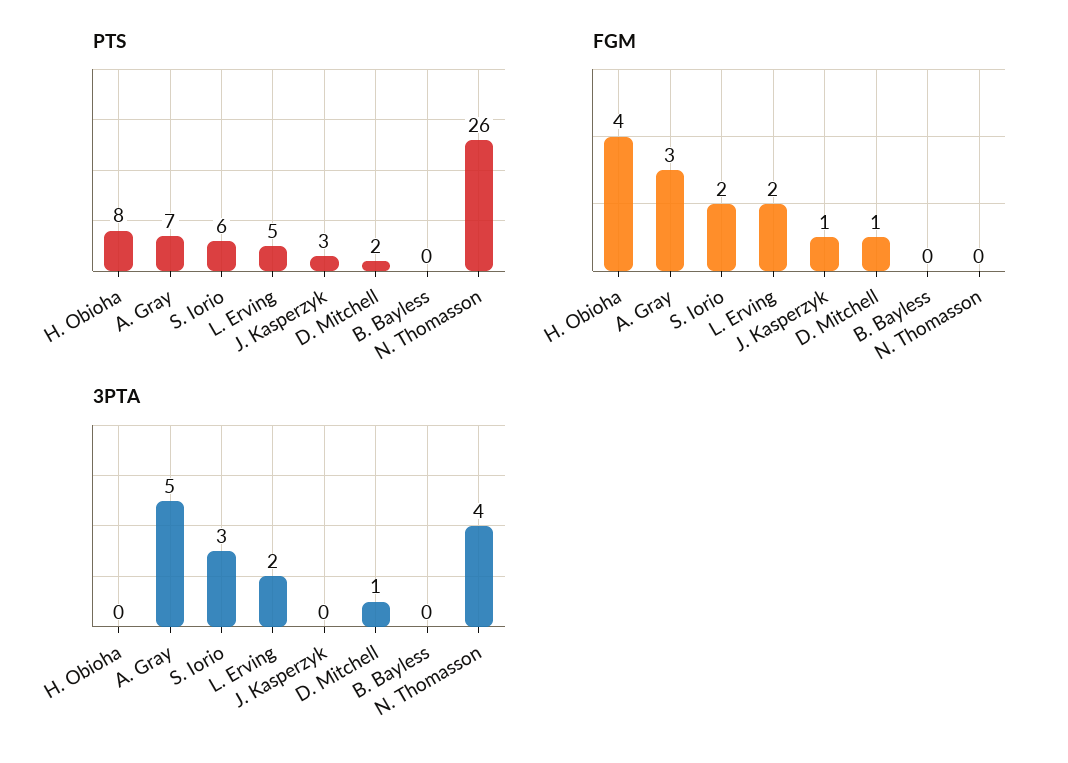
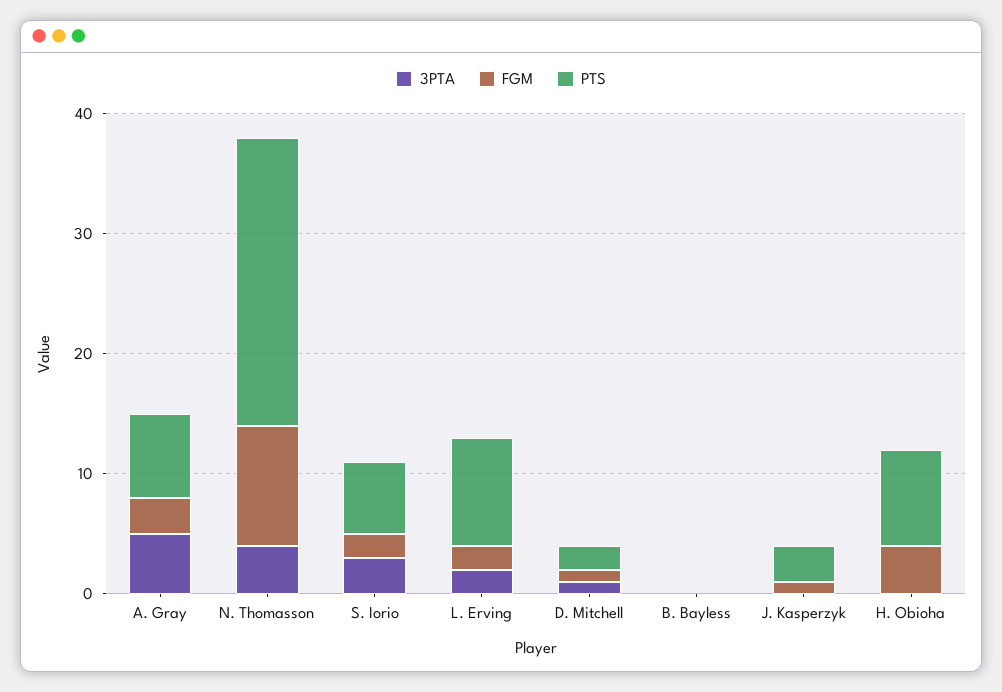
  {
    "PTS": {
      "H. Obioha": 8,
      "A. Gray": 7,
      "S. Iorio": 6,
-     "L. Erving": 5,
+     "L. Erving": 9,
      "J. Kasperzyk": 3,
      "D. Mitchell": 2,
      "B. Bayless": 0,
-     "N. Thomasson": 26
+     "N. Thomasson": 24
    },
    "FGM": {
      "H. Obioha": 4,
      "A. Gray": 3,
      "S. Iorio": 2,
      "L. Erving": 2,
      "J. Kasperzyk": 1,
      "D. Mitchell": 1,
      "B. Bayless": 0,
-     "N. Thomasson": 0
+     "N. Thomasson": 10
    },
    "3PTA": {
      "H. Obioha": 0,
      "A. Gray": 5,
      "S. Iorio": 3,
      "L. Erving": 2,
      "J. Kasperzyk": 0,
      "D. Mitchell": 1,
      "B. Bayless": 0,
      "N. Thomasson": 4
    }
  }

